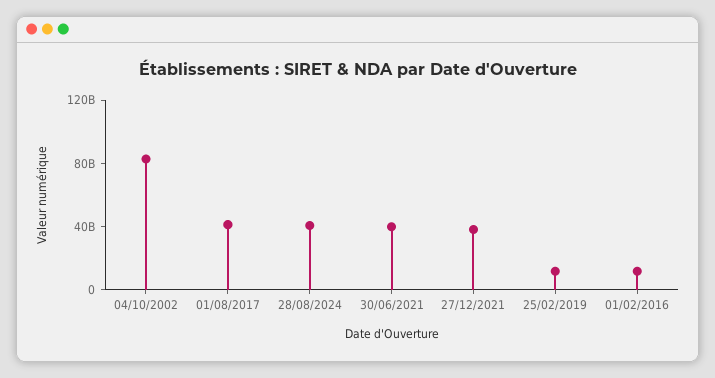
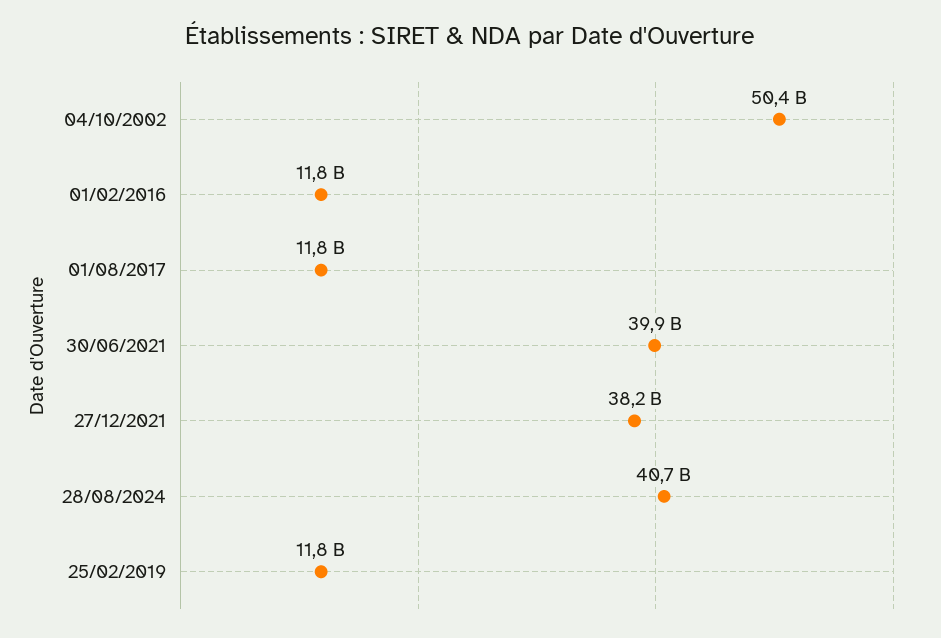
  {
-   "04/10/2002": 80000000000,
+   "04/10/2002": 50400000000,
-   "01/08/2017": 40000000000,
+   "01/08/2017": 11800000000,
    "28/08/2024": 40700000000,
    "30/06/2021": 39900000000,
    "27/12/2021": 38200000000,
    "25/02/2019": 11800000000,
    "01/02/2016": 11800000000
  }

